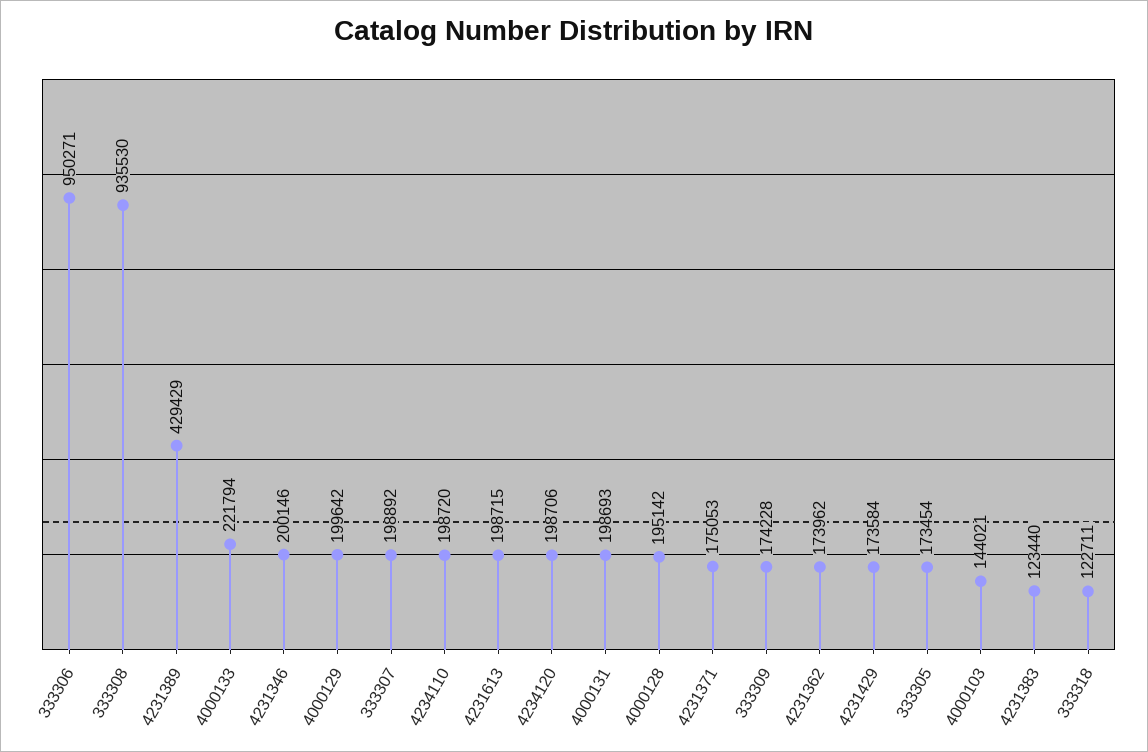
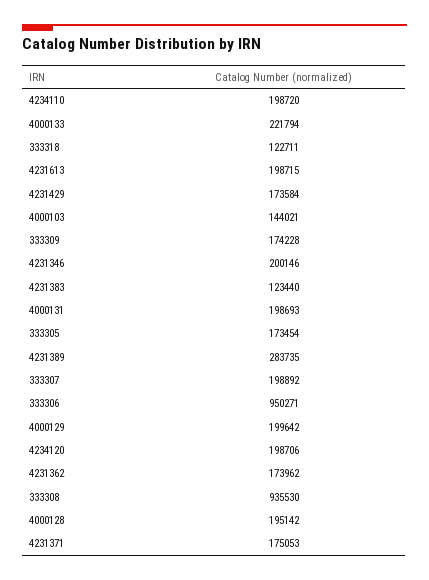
  {
    "333306": 950271,
    "333308": 935530,
-   "4231389": 429429,
+   "4231389": 283735,
    "4000133": 221794,
    "4231346": 200146,
    "4000129": 199642,
    "333307": 198892,
    "4234110": 198720,
    "4231613": 198715,
    "4234120": 198706,
    "4000131": 198693,
    "4000128": 195142,
    "4231371": 175053,
    "333309": 174228,
    "4231362": 173962,
    "4231429": 173584,
    "333305": 173454,
    "4000103": 144021,
    "4231383": 123440,
    "333318": 122711
  }

